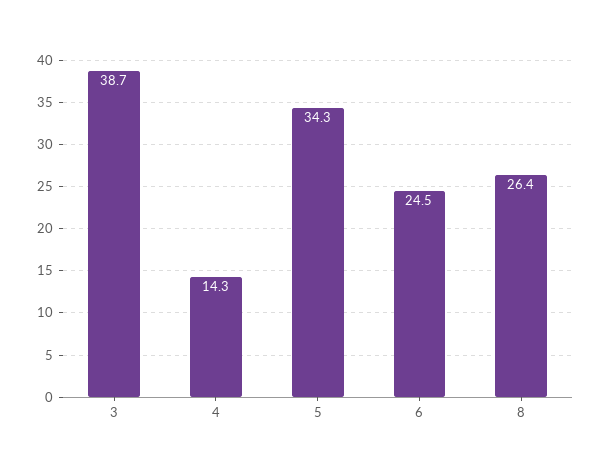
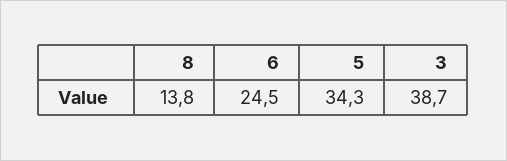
  {
    "3": 38.7,
-   "4": 14.3,
    "5": 34.3,
    "6": 24.5,
-   "8": 26.4
+   "8": 13.8
  }

